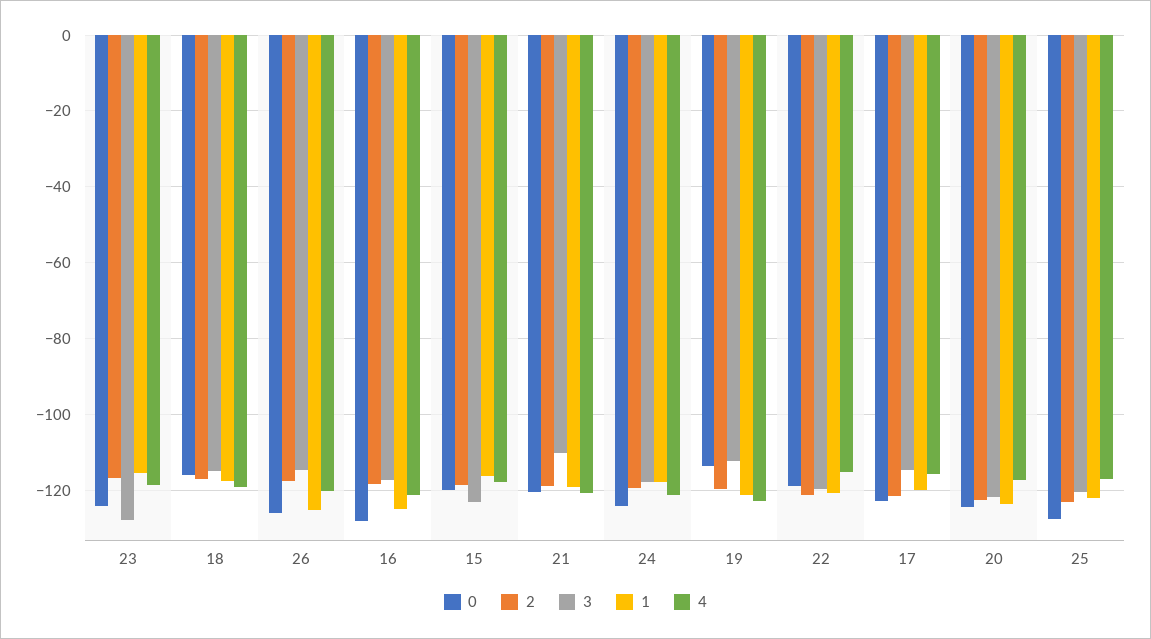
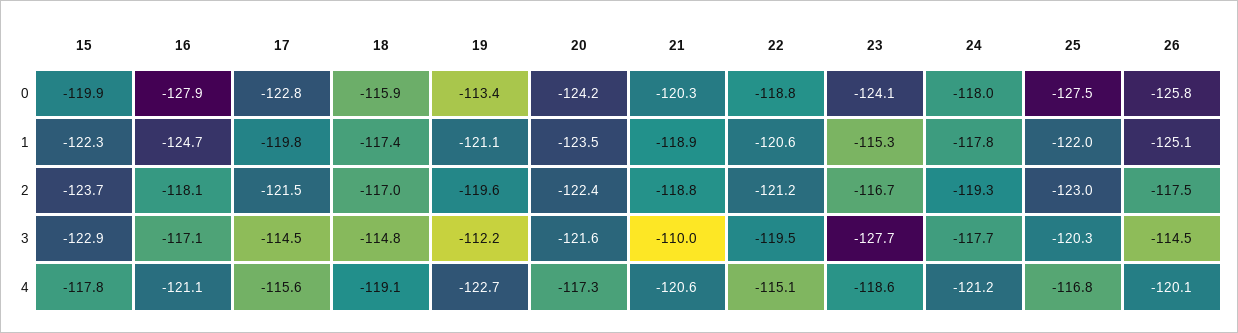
  {
    "0": {
      "23": -124.1,
      "18": -115.9,
      "26": -125.8,
      "16": -127.9,
      "15": -119.9,
      "21": -120.3,
-     "24": -124,
+     "24": -118,
      "19": -113.4,
      "22": -118.8,
      "17": -122.8,
      "20": -124.2,
      "25": -127.5
    },
    "2": {
      "23": -116.7,
      "18": -117,
      "26": -117.5,
      "16": -118.1,
-     "15": -118,
+     "15": -123.7,
      "21": -118.8,
      "24": -119.3,
      "19": -119.6,
      "22": -121.2,
      "17": -121.5,
      "20": -122.4,
      "25": -123
    },
    "3": {
      "23": -127.7,
      "18": -114.8,
      "26": -114.5,
      "16": -117.1,
      "15": -122.9,
      "21": -110,
      "24": -117.7,
      "19": -112.2,
      "22": -119.5,
      "17": -114.5,
      "20": -121.6,
      "25": -120.3
    },
    "1": {
      "23": -115.3,
      "18": -117.4,
      "26": -125.1,
      "16": -124.7,
-     "15": -116,
+     "15": -122.3,
      "21": -118.9,
      "24": -117.8,
      "19": -121.1,
      "22": -120.6,
      "17": -119.8,
      "20": -123.5,
      "25": -122
    },
    "4": {
      "23": -118.6,
      "18": -119.1,
      "26": -120.1,
      "16": -121.1,
      "15": -117.8,
      "21": -120.6,
      "24": -121.2,
      "19": -122.7,
      "22": -115.1,
      "17": -115.6,
      "20": -117.3,
      "25": -116.8
    }
  }

